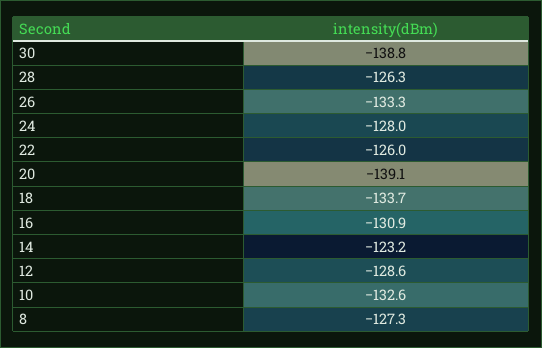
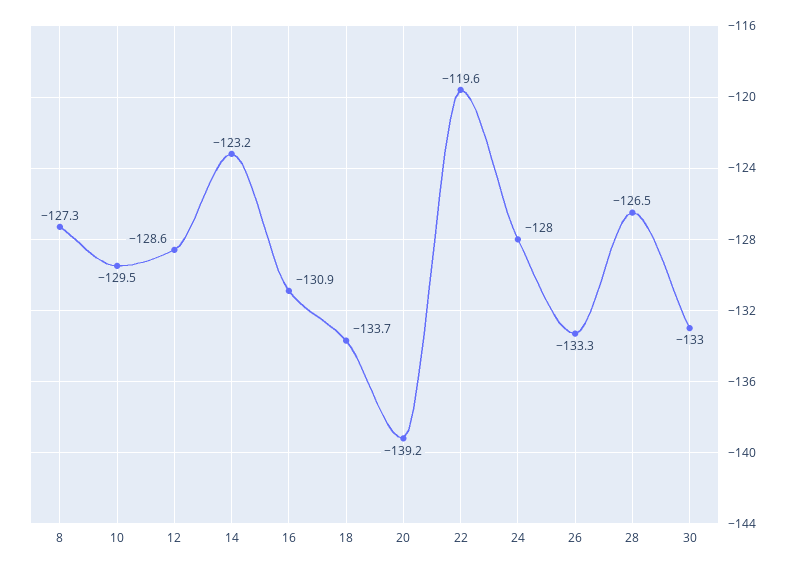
  {
-   "30": -138.8,
+   "30": -133,
-   "28": -126.3,
+   "28": -126.5,
    "26": -133.3,
    "24": -128,
-   "22": -126,
+   "22": -119.6,
-   "20": -139.1,
+   "20": -139.2,
    "18": -133.7,
    "16": -130.9,
    "14": -123.2,
    "12": -128.6,
-   "10": -132.6,
+   "10": -129.5,
    "8": -127.3
  }

